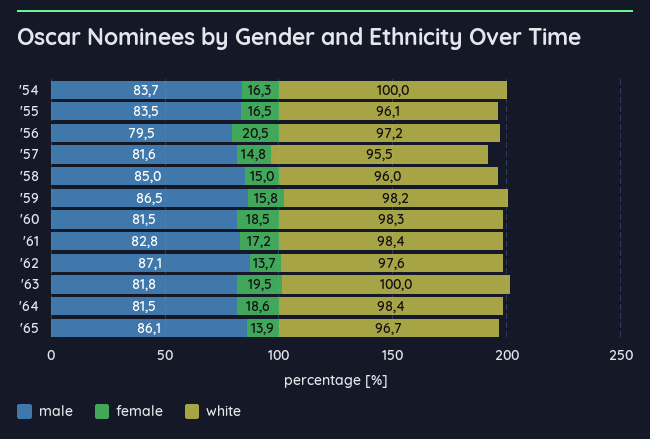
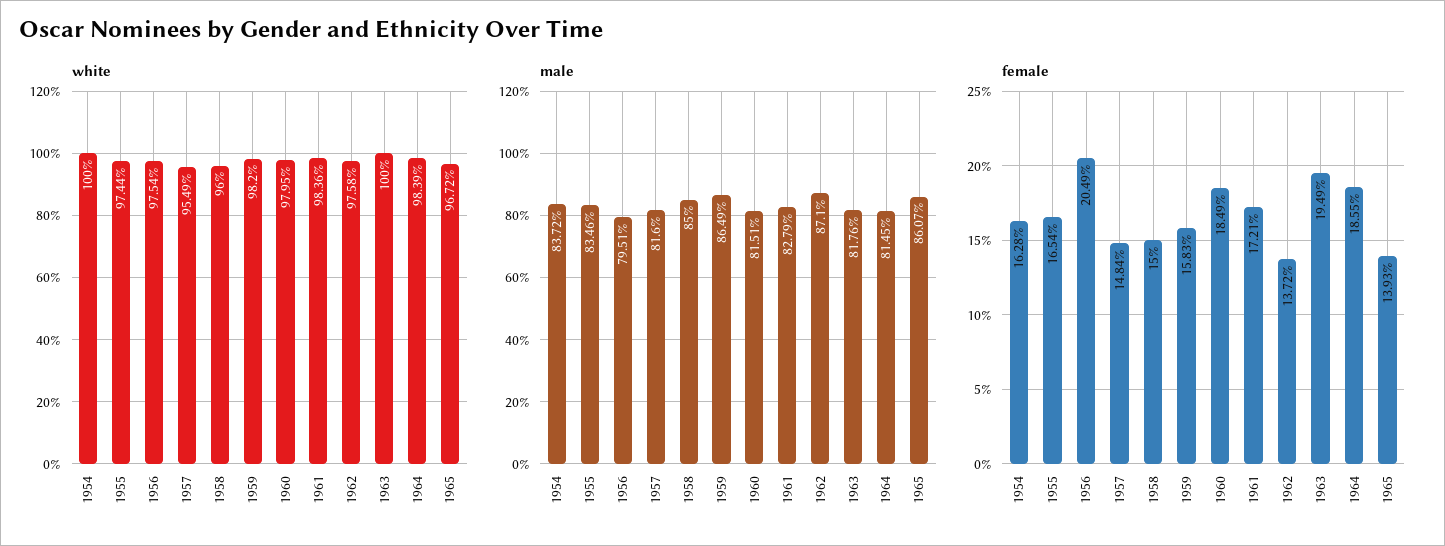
  {
    "male": {
      "'54": 83.72,
      "'55": 83.46,
      "'56": 79.51,
      "'57": 81.6,
      "'58": 85,
      "'59": 86.49,
      "'60": 81.51,
      "'61": 82.79,
      "'62": 87.1,
      "'63": 81.76,
      "'64": 81.45,
      "'65": 86.07
    },
    "female": {
      "'54": 16.28,
      "'55": 16.54,
      "'56": 20.49,
      "'57": 14.84,
      "'58": 15,
      "'59": 15.83,
      "'60": 18.49,
      "'61": 17.21,
      "'62": 13.72,
      "'63": 19.49,
      "'64": 18.55,
      "'65": 13.93
    },
    "white": {
      "'54": 100,
-     "'55": 96.1,
+     "'55": 97.44,
-     "'56": 97.2,
+     "'56": 97.54,
      "'57": 95.49,
      "'58": 96,
      "'59": 98.2,
-     "'60": 98.3,
+     "'60": 97.95,
      "'61": 98.36,
      "'62": 97.58,
      "'63": 100,
      "'64": 98.39,
      "'65": 96.72
    }
  }

